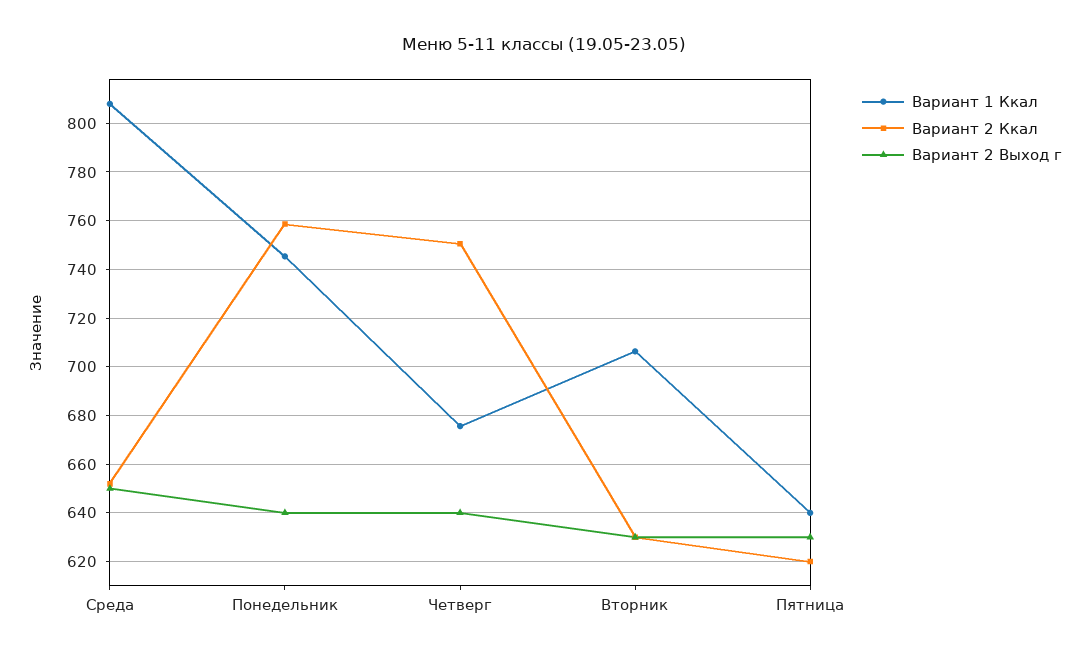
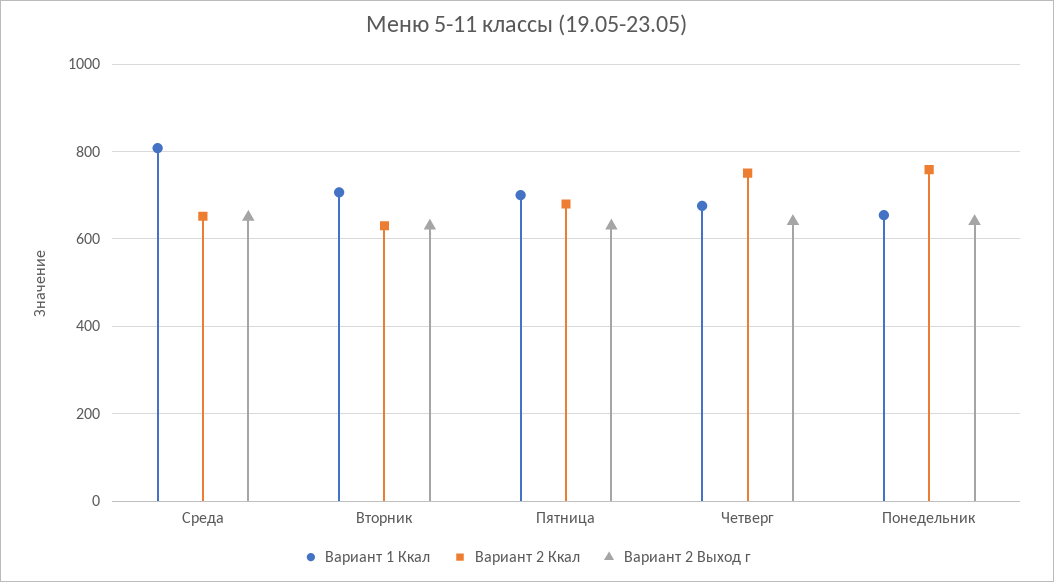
  {
    "Вариант 1 Ккал": {
      "Среда": 807.5,
-     "Понедельник": 745,
+     "Понедельник": 660,
      "Четверг": 675,
      "Вторник": 707.5,
-     "Пятница": 640
+     "Пятница": 700
    },
    "Вариант 2 Ккал": {
      "Среда": 652.5,
      "Понедельник": 757.5,
      "Четверг": 750,
      "Вторник": 630,
-     "Пятница": 620
+     "Пятница": 680
    },
    "Вариант 2 Выход г": {
      "Среда": 650,
      "Понедельник": 640,
      "Четверг": 640,
      "Вторник": 630,
      "Пятница": 630
    }
  }

